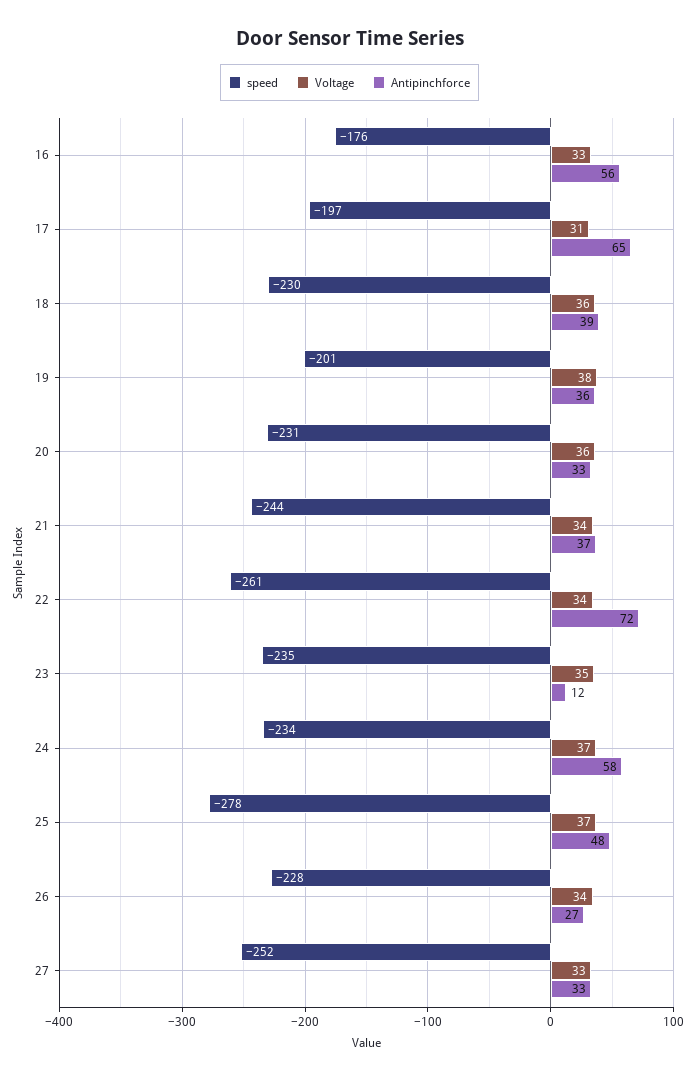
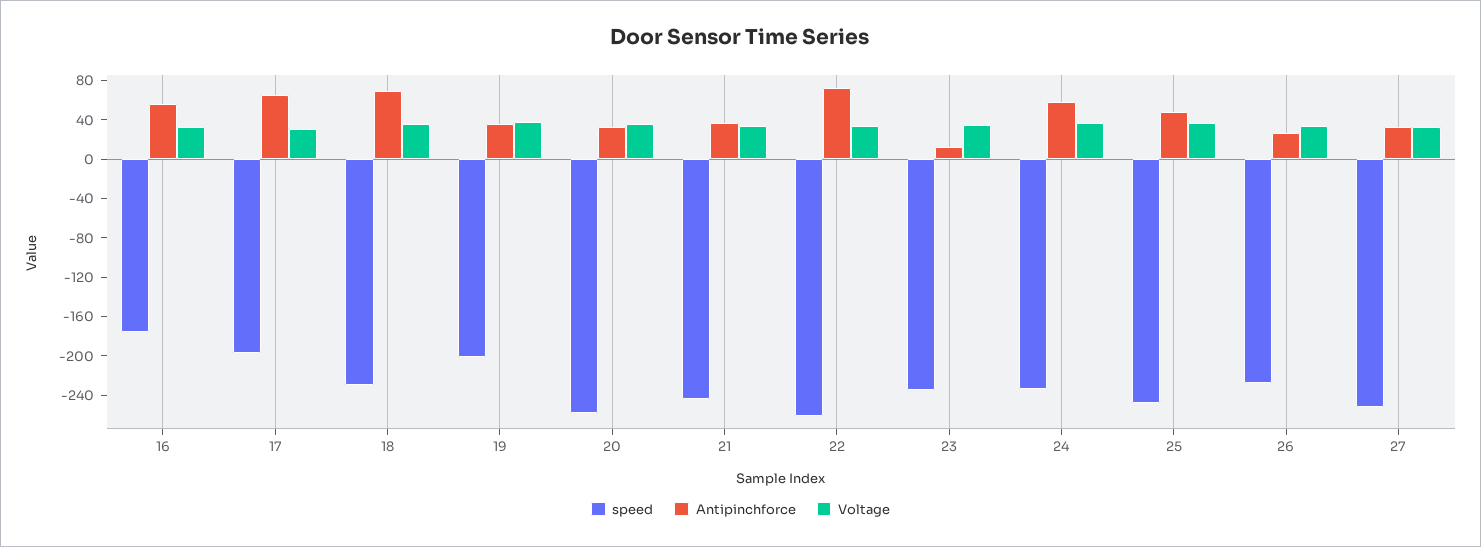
  {
    "speed": {
      "16": -176,
      "17": -197,
      "18": -230,
      "19": -201,
-     "20": -231,
+     "20": -260,
      "21": -244,
      "22": -261,
      "23": -235,
      "24": -234,
-     "25": -278,
+     "25": -250,
      "26": -228,
      "27": -252
    },
    "Voltage": {
      "16": 33,
      "17": 31,
      "18": 36,
      "19": 38,
      "20": 36,
      "21": 34,
      "22": 34,
      "23": 35,
      "24": 37,
      "25": 37,
      "26": 34,
      "27": 33
    },
    "Antipinchforce": {
      "16": 56,
      "17": 65,
-     "18": 39,
+     "18": 70,
      "19": 36,
      "20": 33,
      "21": 37,
      "22": 72,
      "23": 12,
      "24": 58,
      "25": 48,
      "26": 27,
      "27": 33
    }
  }

